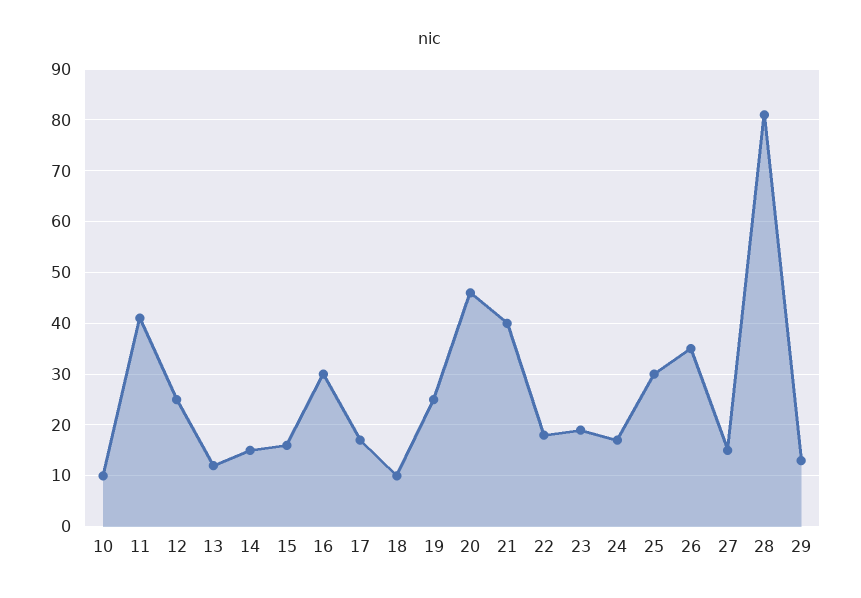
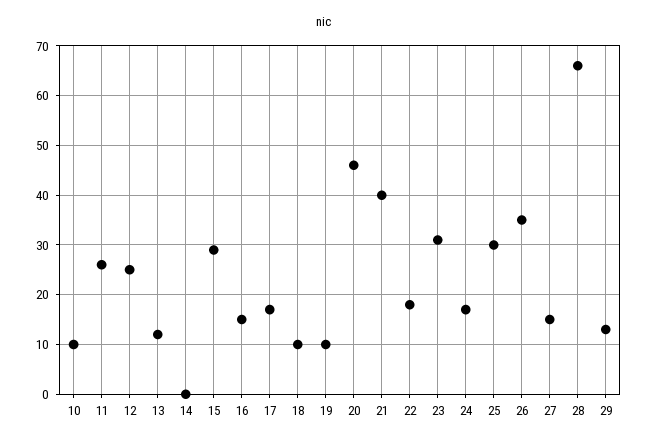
  {
    "10": 10,
-   "11": 40,
+   "11": 25,
    "12": 25,
    "13": 10,
-   "14": 15,
+   "14": 0,
-   "15": 15,
+   "15": 30,
-   "16": 30,
+   "16": 15,
    "17": 15,
    "18": 10,
-   "19": 25,
+   "19": 10,
    "20": 45,
    "21": 40,
    "22": 20,
-   "23": 20,
+   "23": 30,
    "24": 15,
    "25": 30,
    "26": 35,
    "27": 15,
-   "28": 80,
+   "28": 65,
    "29": 15
  }

